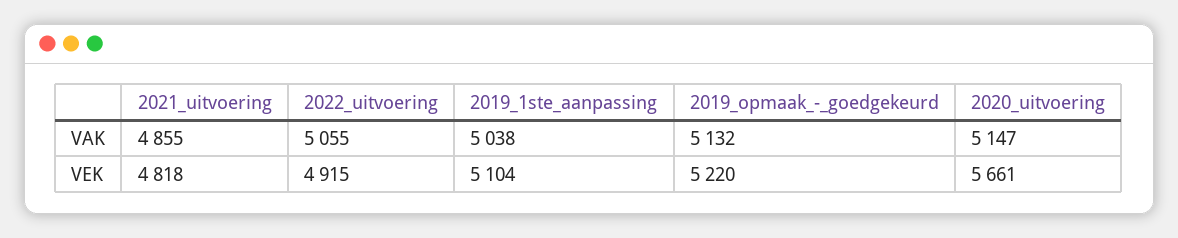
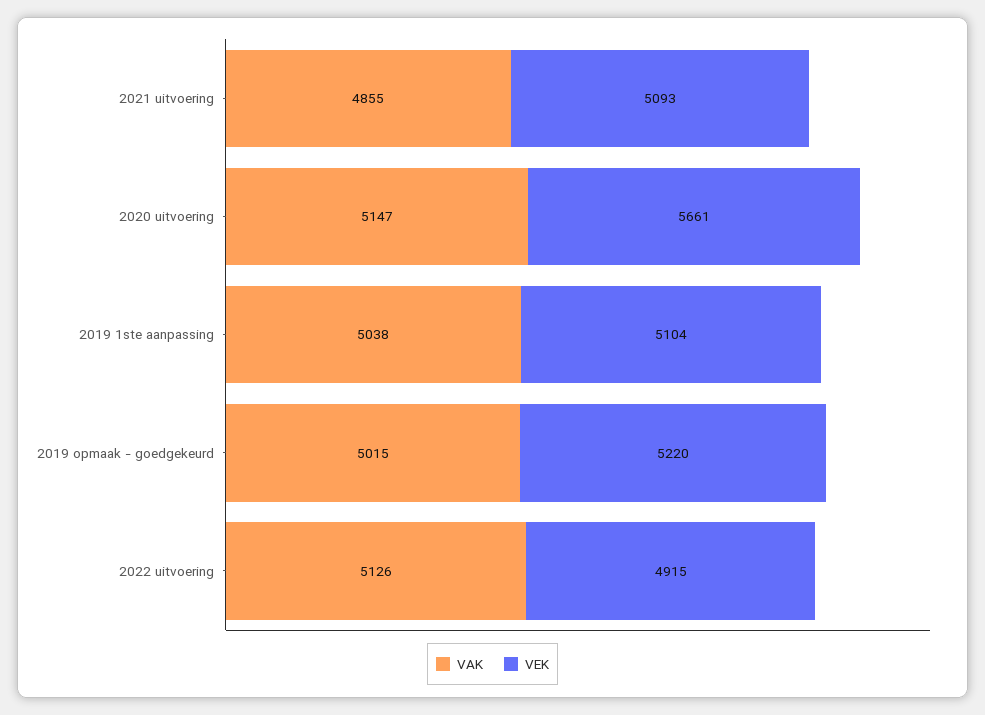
  {
    "VAK": {
      "2021_uitvoering": 4855,
-     "2022_uitvoering": 5055,
+     "2022_uitvoering": 5126,
      "2019_1ste_aanpassing": 5038,
-     "2019_opmaak_-_goedgekeurd": 5132,
+     "2019_opmaak_-_goedgekeurd": 5015,
      "2020_uitvoering": 5147
    },
    "VEK": {
-     "2021_uitvoering": 4818,
+     "2021_uitvoering": 5093,
      "2022_uitvoering": 4915,
      "2019_1ste_aanpassing": 5104,
      "2019_opmaak_-_goedgekeurd": 5220,
      "2020_uitvoering": 5661
    }
  }

